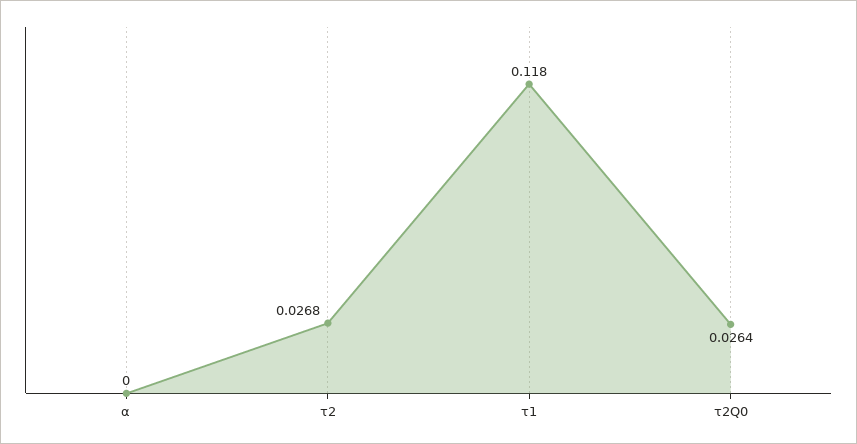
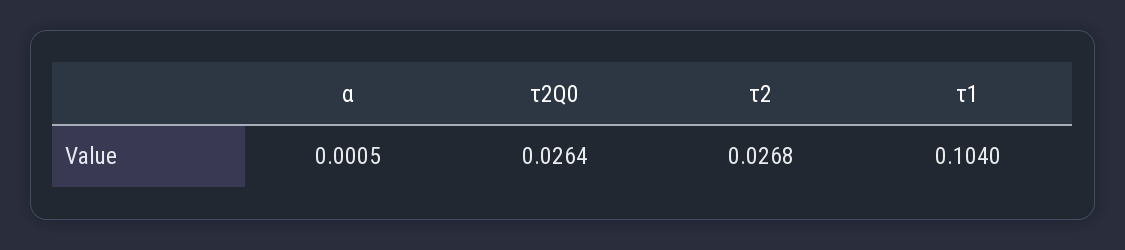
  {
-   "α": 0,
+   "α": 0.0005,
    "τ2": 0.0268,
-   "τ1": 0.118,
+   "τ1": 0.104,
    "τ2Q0": 0.0264
  }

